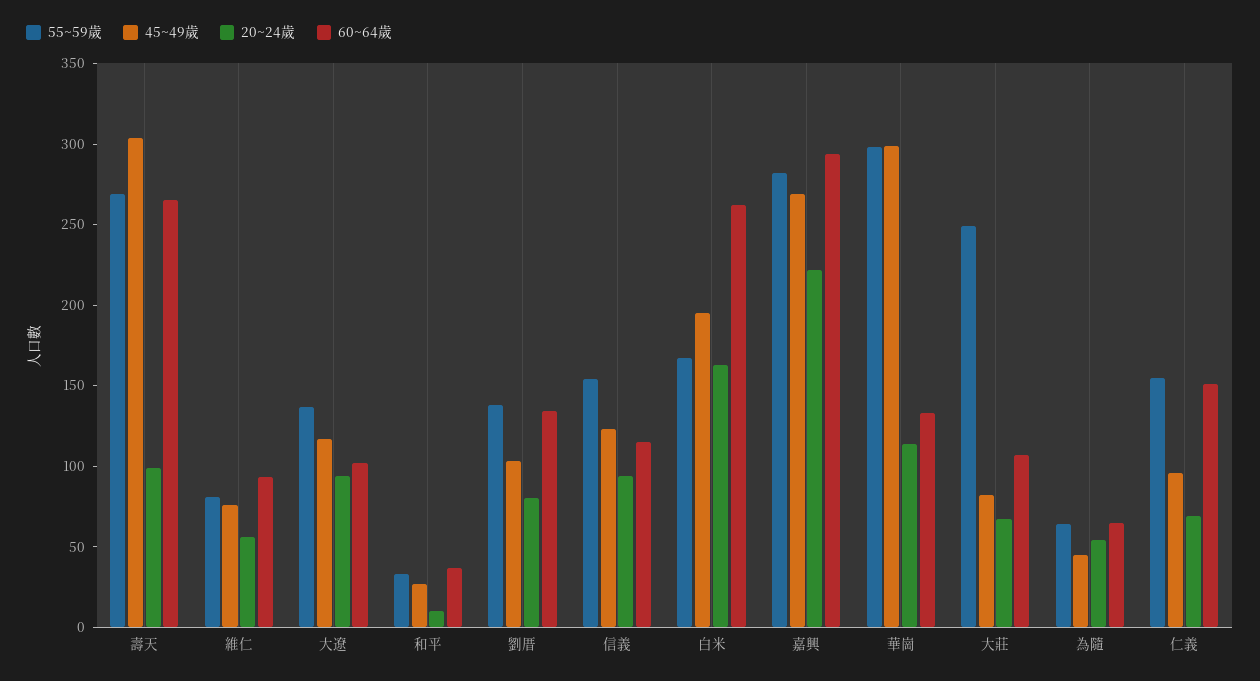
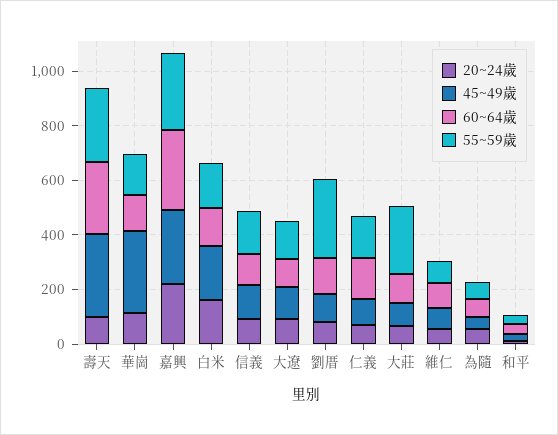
  {
    "55~59歲": {
      "壽天": 270,
      "維仁": 80,
      "大遼": 140,
      "和平": 30,
-     "劉厝": 140,
+     "劉厝": 300,
      "信義": 150,
      "白米": 170,
      "嘉興": 280,
-     "華崗": 300,
+     "華崗": 150,
      "大莊": 250,
      "為隨": 60,
      "仁義": 160
    },
    "45~49歲": {
      "壽天": 300,
      "維仁": 80,
      "大遼": 120,
      "和平": 30,
      "劉厝": 100,
      "信義": 120,
      "白米": 200,
      "嘉興": 270,
      "華崗": 300,
      "大莊": 80,
      "為隨": 50,
      "仁義": 100
    },
    "20~24歲": {
      "壽天": 100,
      "維仁": 60,
      "大遼": 90,
      "和平": 10,
      "劉厝": 80,
      "信義": 90,
      "白米": 160,
      "嘉興": 220,
      "華崗": 110,
      "大莊": 70,
      "為隨": 50,
      "仁義": 70
    },
    "60~64歲": {
      "壽天": 270,
      "維仁": 90,
      "大遼": 100,
      "和平": 40,
      "劉厝": 130,
      "信義": 120,
-     "白米": 260,
+     "白米": 150,
      "嘉興": 290,
      "華崗": 130,
      "大莊": 110,
      "為隨": 70,
      "仁義": 150
    }
  }

